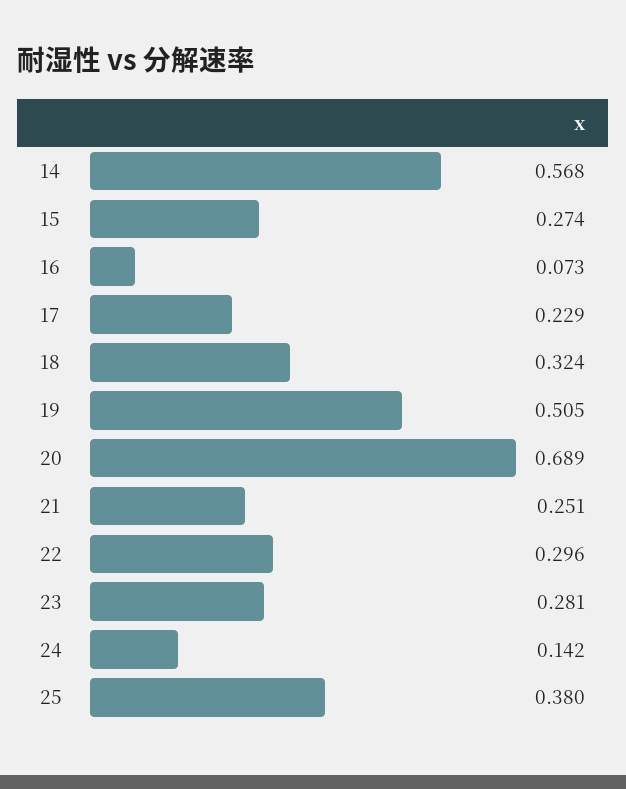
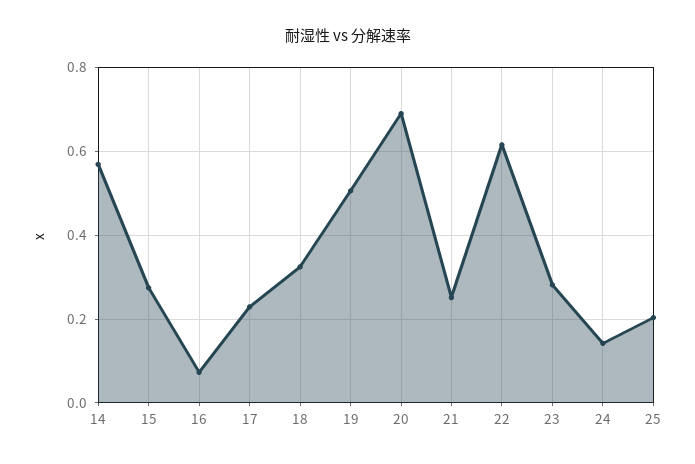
  {
    "14": 0.568,
    "15": 0.274,
    "16": 0.073,
    "17": 0.229,
    "18": 0.324,
    "19": 0.505,
    "20": 0.689,
    "21": 0.251,
-   "22": 0.296,
+   "22": 0.62,
    "23": 0.281,
    "24": 0.142,
-   "25": 0.38
+   "25": 0.2
  }

